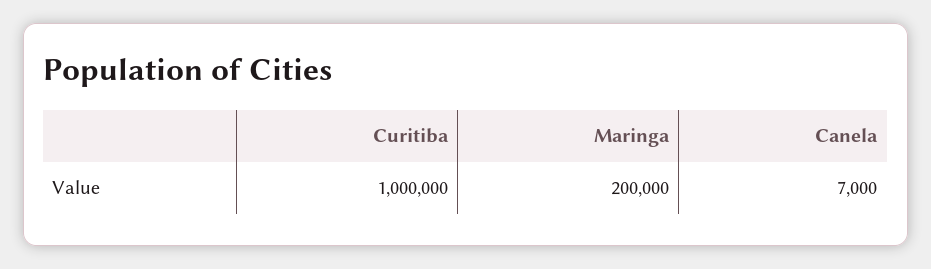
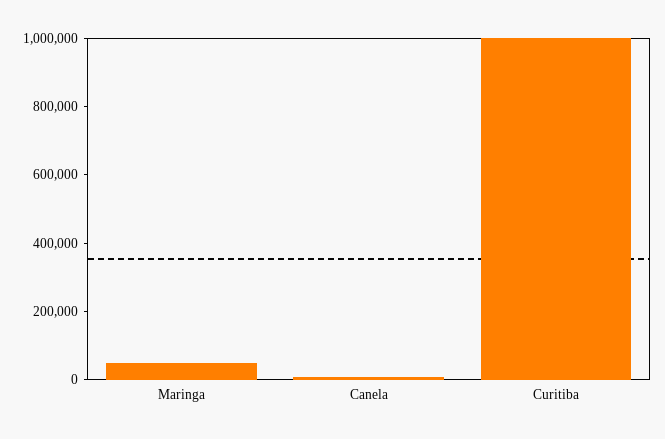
  {
    "Curitiba": 1000000,
-   "Maringa": 200000,
+   "Maringa": 50000,
    "Canela": 7000
  }

